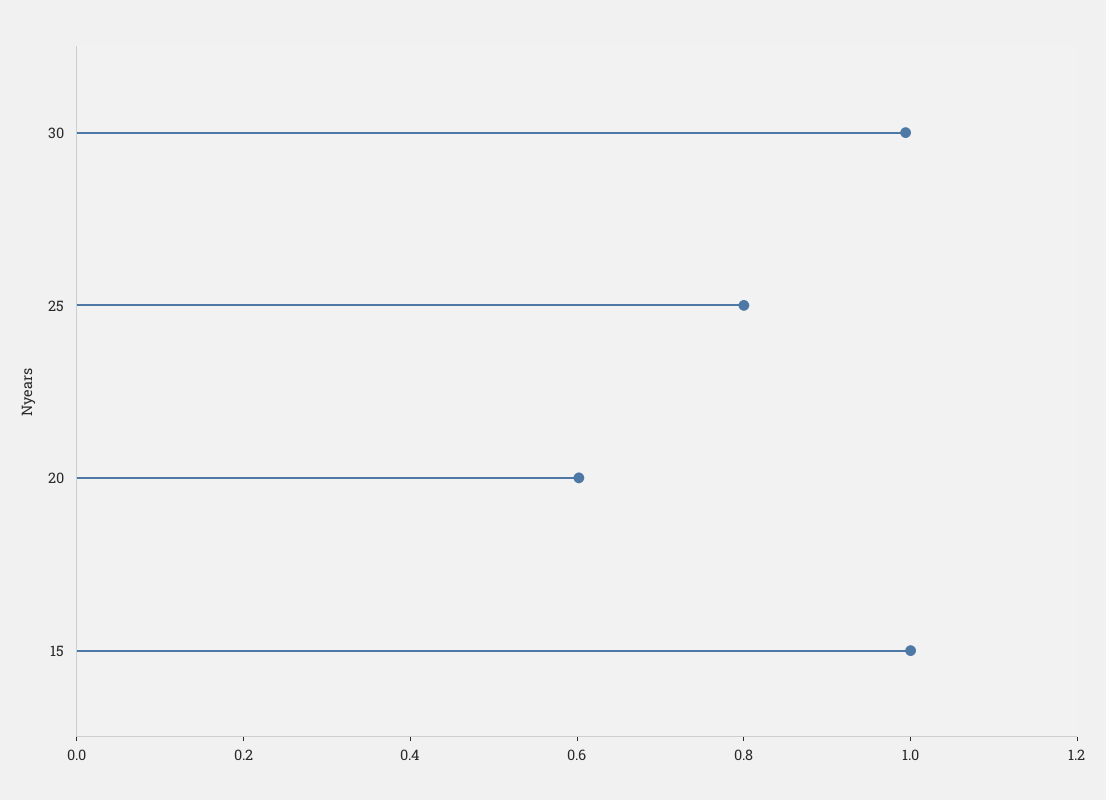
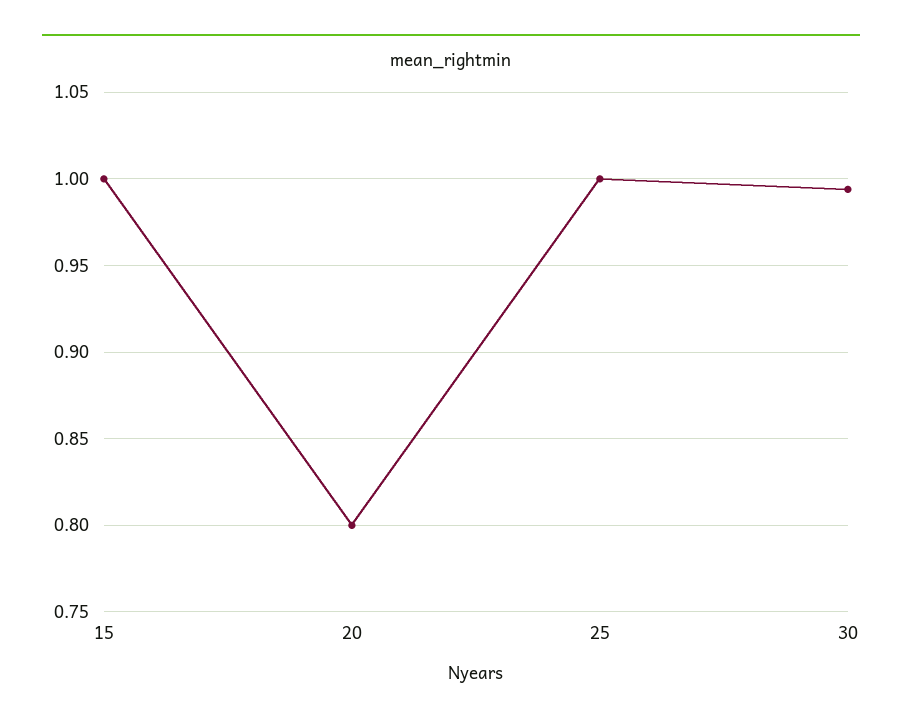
  {
    "30": 0.995,
-   "25": 0.8,
+   "25": 1,
-   "20": 0.6,
+   "20": 0.8,
    "15": 1
  }

